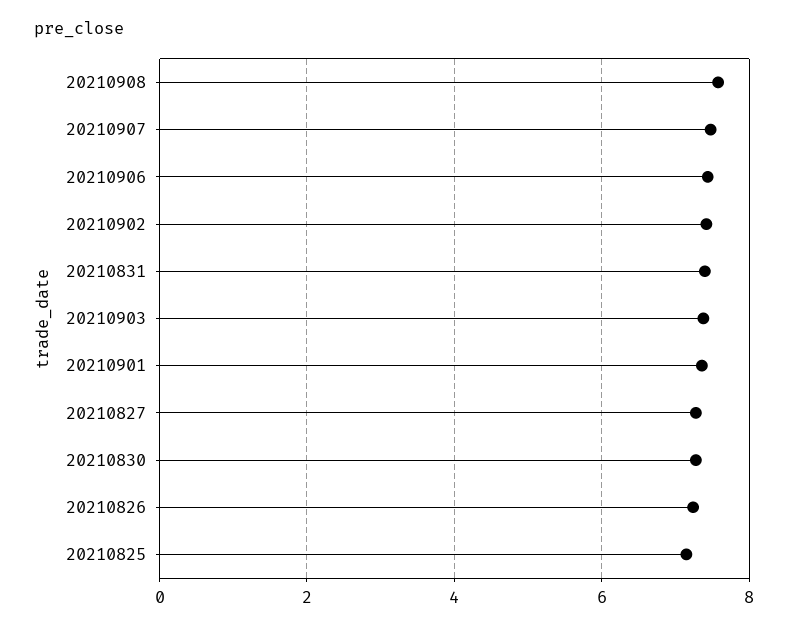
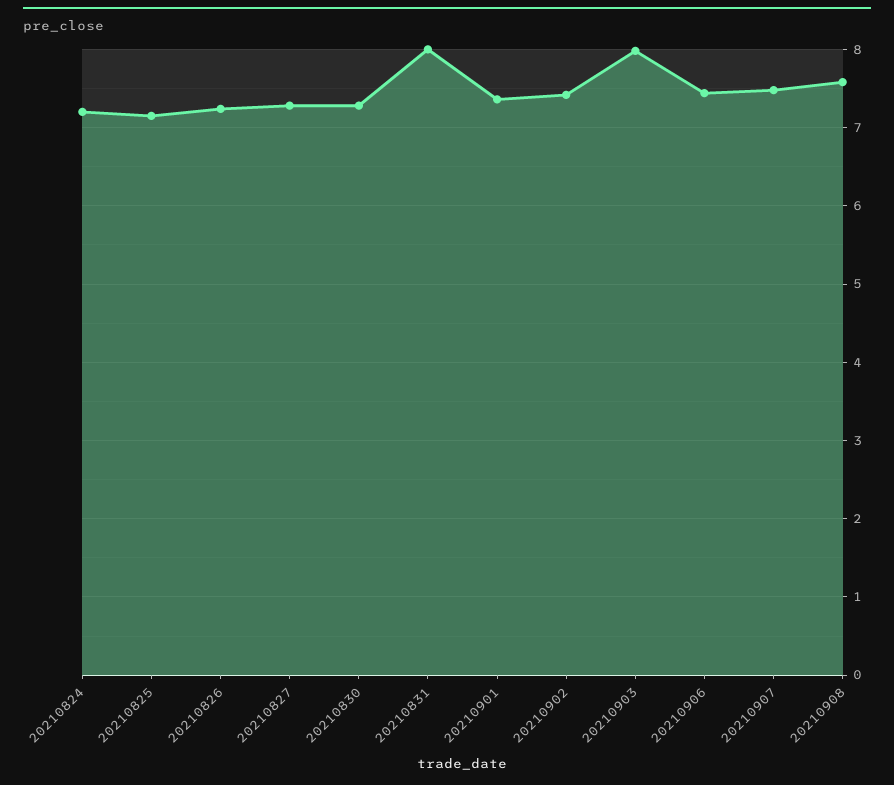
  {
    "20210908": 7.6,
    "20210907": 7.5,
    "20210906": 7.4,
    "20210902": 7.4,
-   "20210831": 7.4,
+   "20210831": 8,
-   "20210903": 7.4,
+   "20210903": 8,
    "20210901": 7.4,
    "20210827": 7.3,
    "20210830": 7.3,
    "20210826": 7.2,
-   "20210825": 7.2
+   "20210825": 7.2,
+   "20210824": 7.2
  }

